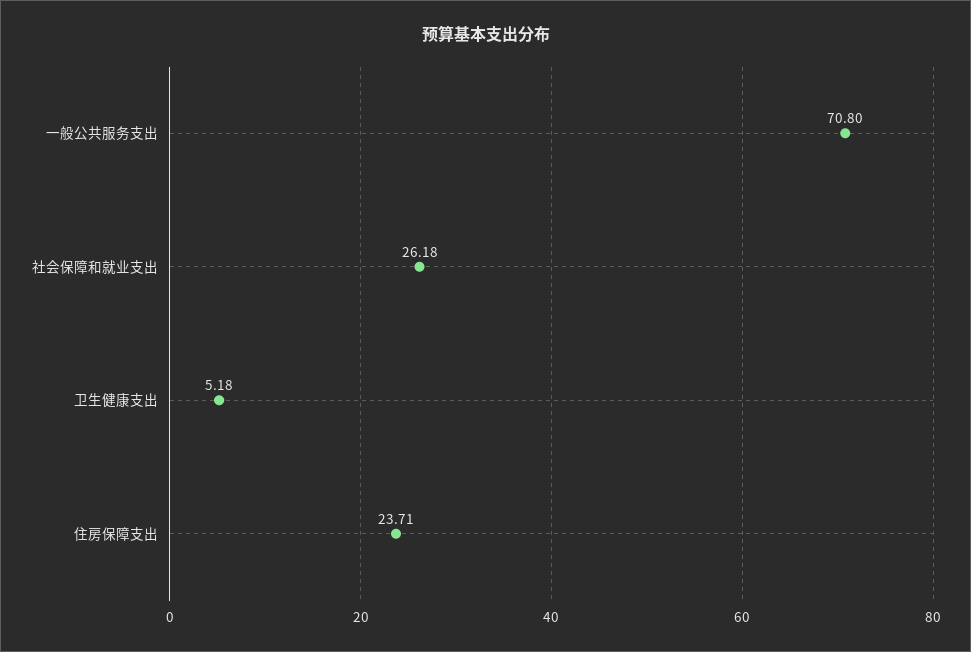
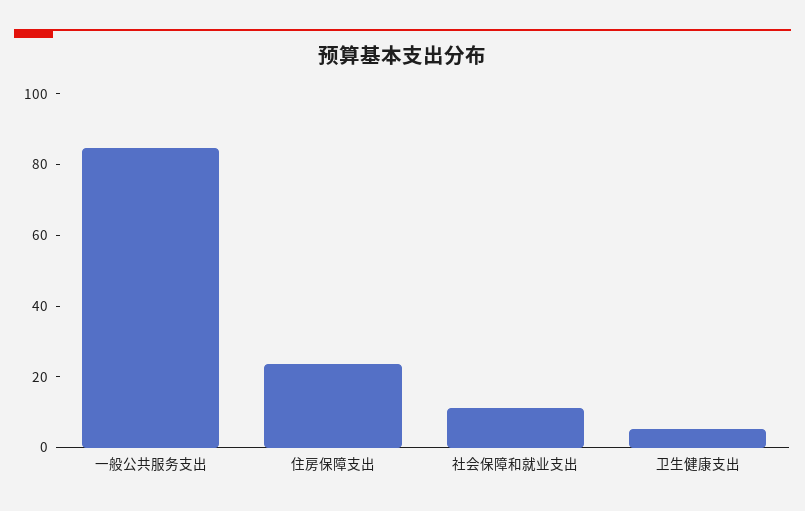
  {
-   "一般公共服务支出": 70.8,
+   "一般公共服务支出": 85,
-   "社会保障和就业支出": 26.18,
+   "社会保障和就业支出": 10,
    "卫生健康支出": 5.18,
    "住房保障支出": 23.71
  }

